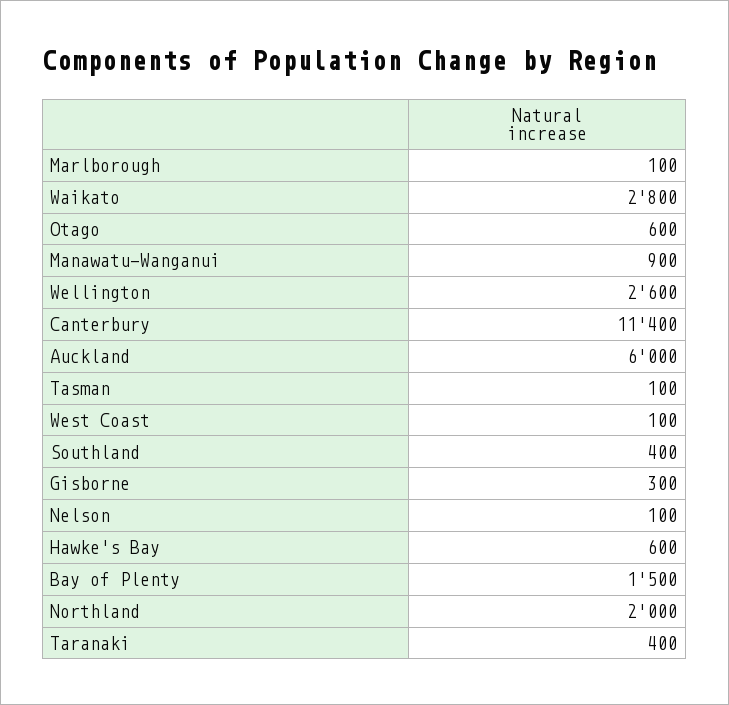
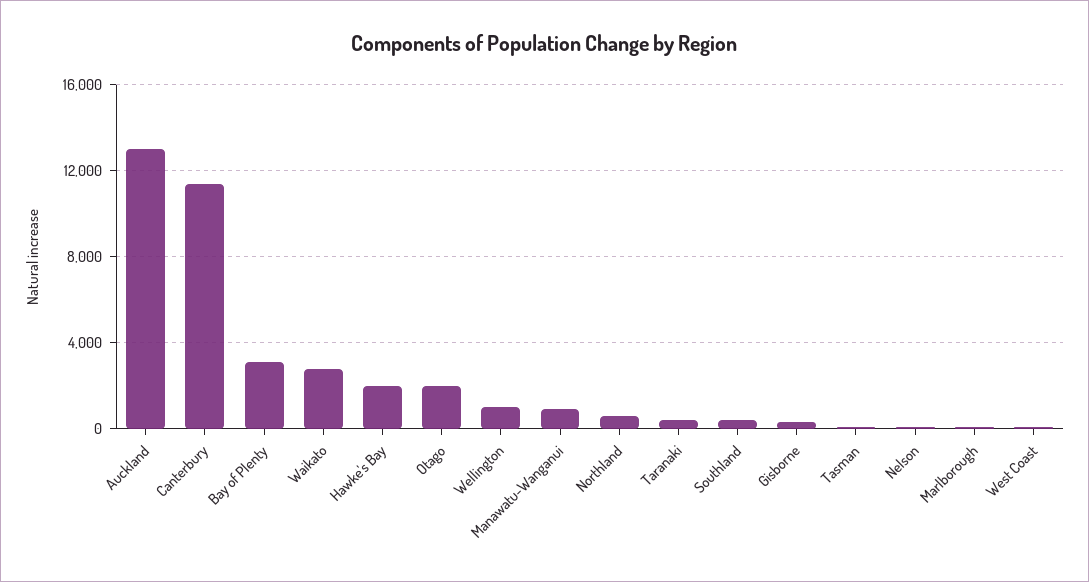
  {
    "Marlborough": 100,
    "Waikato": 2800,
-   "Otago": 600,
+   "Otago": 2000,
    "Manawatu-Wanganui": 900,
-   "Wellington": 2600,
+   "Wellington": 1000,
    "Canterbury": 11400,
-   "Auckland": 6000,
+   "Auckland": 13000,
    "Tasman": 100,
    "West Coast": 100,
    "Southland": 400,
    "Gisborne": 300,
    "Nelson": 100,
-   "Hawke's Bay": 600,
+   "Hawke's Bay": 2000,
-   "Bay of Plenty": 1500,
+   "Bay of Plenty": 3000,
-   "Northland": 2000,
+   "Northland": 500,
    "Taranaki": 400
  }

